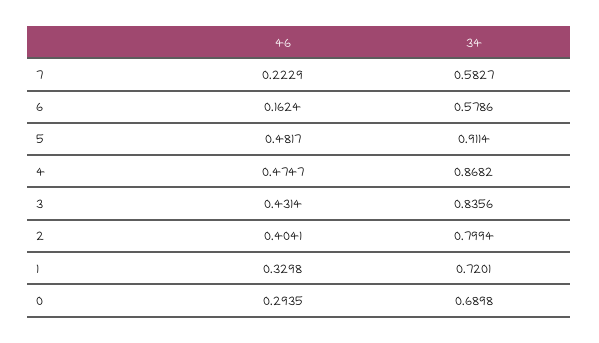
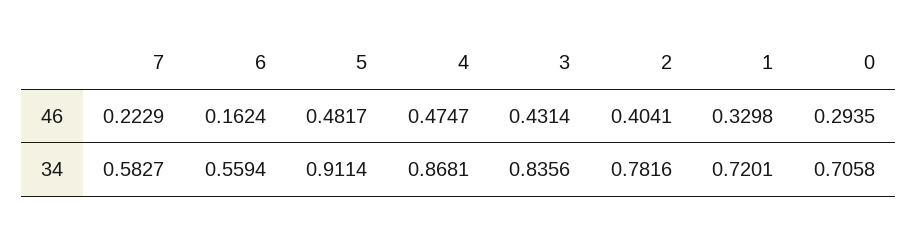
  {
    "46": {
      "7": 0.2229,
      "6": 0.1624,
      "5": 0.4817,
      "4": 0.4747,
      "3": 0.4314,
      "2": 0.4041,
      "1": 0.3298,
      "0": 0.2935
    },
    "34": {
      "7": 0.5827,
-     "6": 0.5786,
+     "6": 0.5594,
      "5": 0.9114,
-     "4": 0.8682,
+     "4": 0.8681,
      "3": 0.8356,
-     "2": 0.7994,
+     "2": 0.7816,
      "1": 0.7201,
-     "0": 0.6898
+     "0": 0.7058
    }
  }

